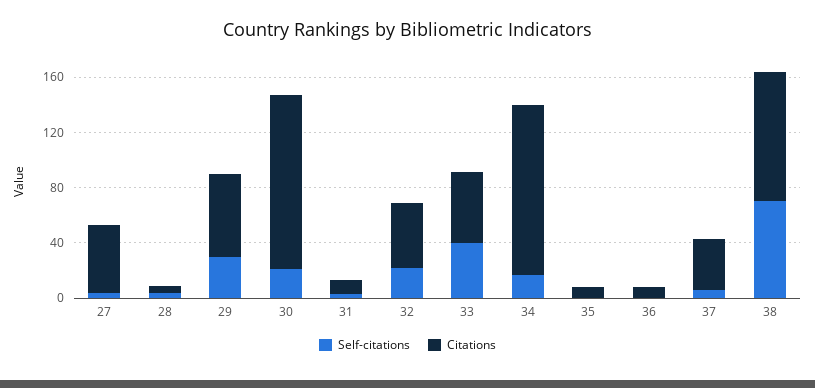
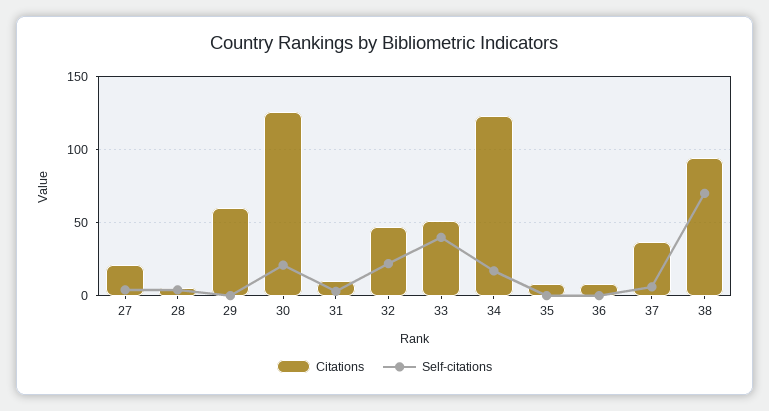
  {
    "Self-citations": {
      "27": 5,
      "28": 5,
-     "29": 30,
+     "29": 0,
      "30": 20,
      "31": 5,
      "32": 20,
      "33": 40,
      "34": 15,
      "35": 0,
      "36": 0,
      "37": 5,
      "38": 70
    },
    "Citations": {
-     "27": 50,
+     "27": 20,
      "28": 5,
      "29": 60,
      "30": 125,
      "31": 10,
      "32": 45,
      "33": 50,
      "34": 125,
      "35": 10,
      "36": 10,
      "37": 35,
      "38": 95
    }
  }

